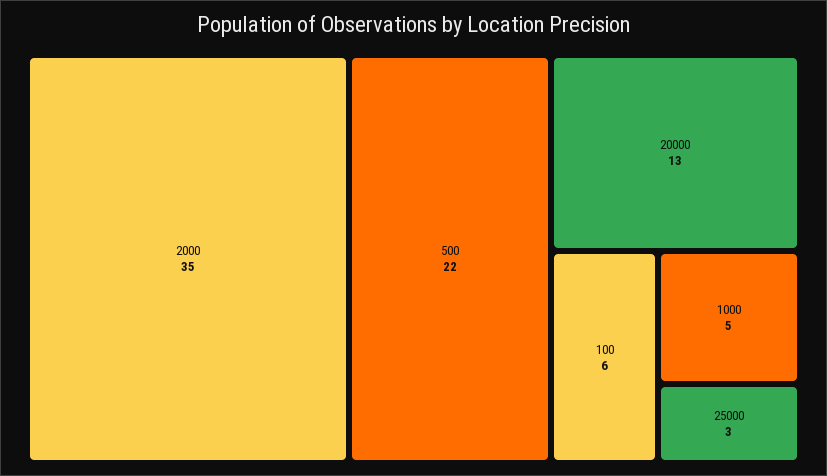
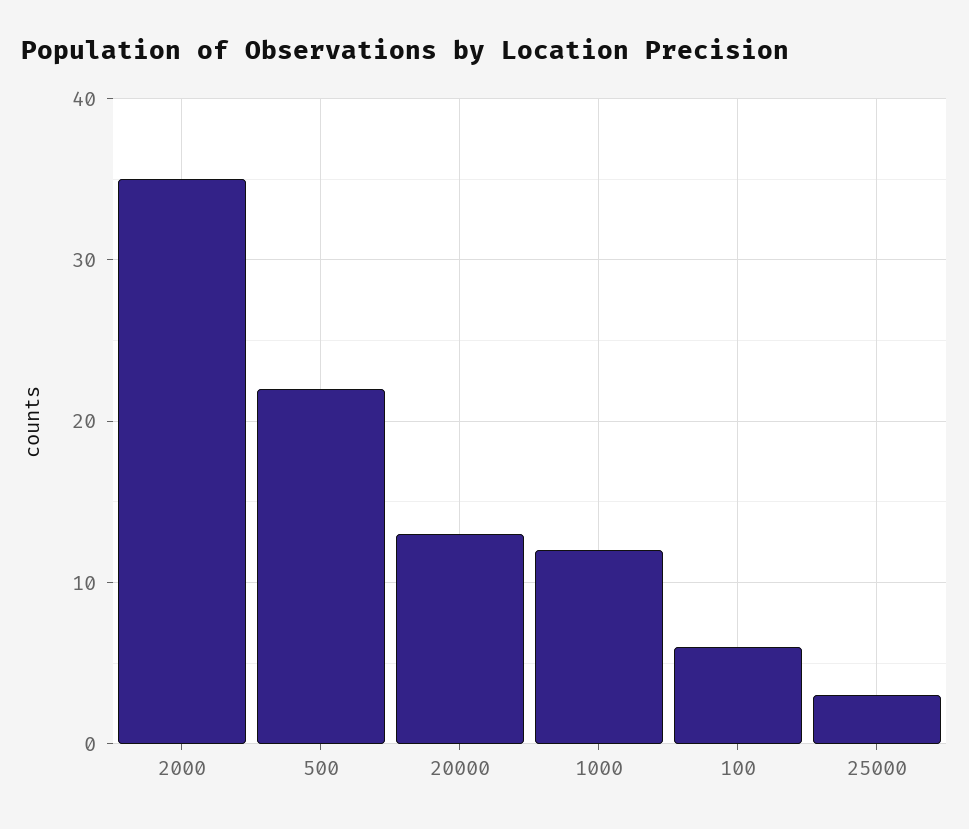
  {
    "2000": 35,
    "500": 22,
    "20000": 13,
    "100": 6,
-   "1000": 5,
+   "1000": 12,
    "25000": 3
  }

